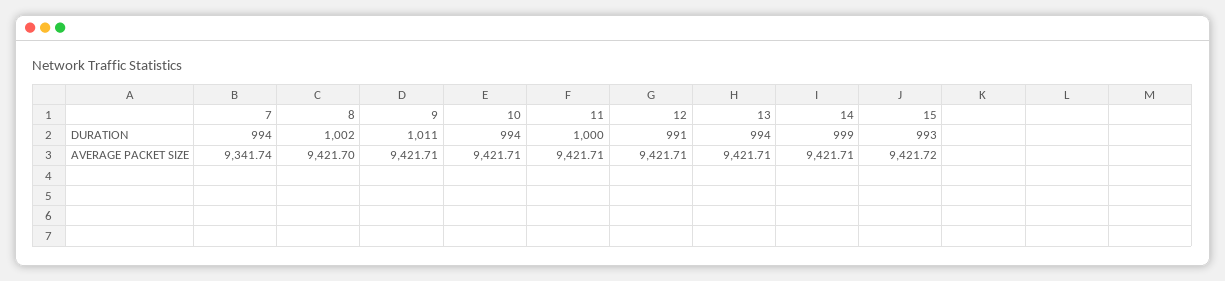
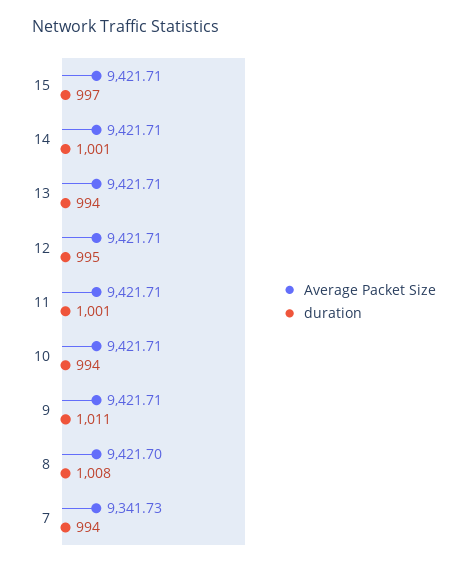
  {
    "DURATION": {
      "7": 994,
-     "8": 1002,
+     "8": 1008,
      "9": 1011,
      "10": 994,
-     "11": 1000,
+     "11": 1001,
-     "12": 991,
+     "12": 995,
      "13": 994,
-     "14": 999,
+     "14": 1001,
-     "15": 993
+     "15": 997
    },
    "AVERAGE PACKET SIZE": {
-     "7": 9341.74,
+     "7": 9341.73,
      "8": 9421.7,
      "9": 9421.71,
      "10": 9421.71,
      "11": 9421.71,
      "12": 9421.71,
      "13": 9421.71,
      "14": 9421.71,
-     "15": 9421.72
+     "15": 9421.71
    }
  }

